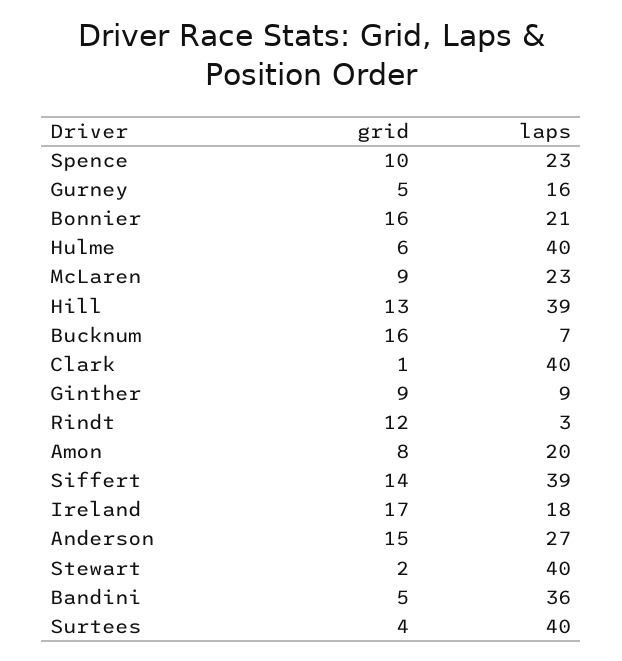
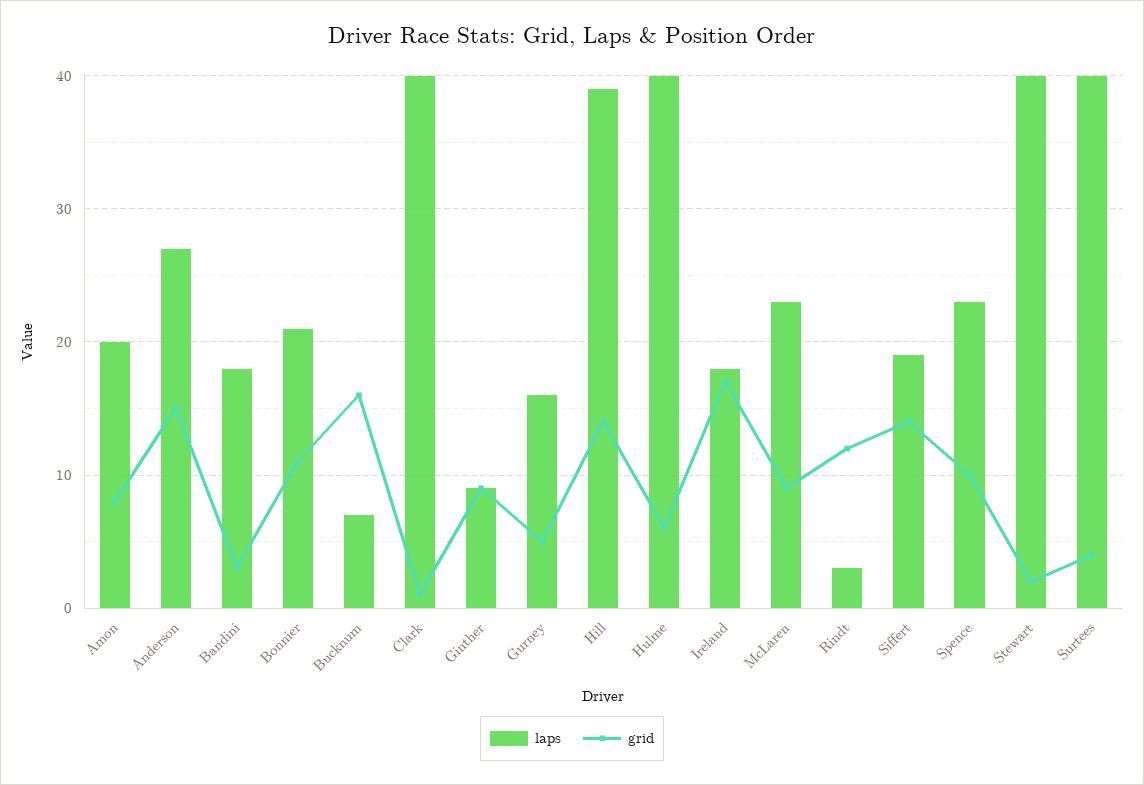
  {
    "grid": {
      "Spence": 10,
      "Gurney": 5,
-     "Bonnier": 16,
+     "Bonnier": 11,
      "Hulme": 6,
      "McLaren": 9,
-     "Hill": 13,
+     "Hill": 14,
      "Bucknum": 16,
      "Clark": 1,
      "Ginther": 9,
      "Rindt": 12,
      "Amon": 8,
      "Siffert": 14,
      "Ireland": 17,
      "Anderson": 15,
      "Stewart": 2,
-     "Bandini": 5,
+     "Bandini": 3,
      "Surtees": 4
    },
    "laps": {
      "Spence": 23,
      "Gurney": 16,
      "Bonnier": 21,
      "Hulme": 40,
      "McLaren": 23,
      "Hill": 39,
      "Bucknum": 7,
      "Clark": 40,
      "Ginther": 9,
      "Rindt": 3,
      "Amon": 20,
-     "Siffert": 39,
+     "Siffert": 19,
      "Ireland": 18,
      "Anderson": 27,
      "Stewart": 40,
-     "Bandini": 36,
+     "Bandini": 18,
      "Surtees": 40
    }
  }

